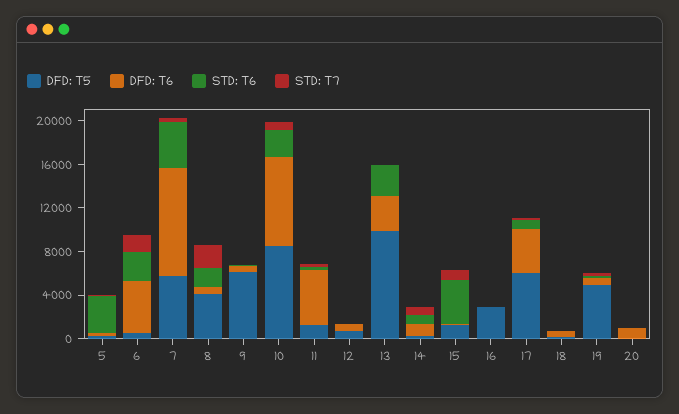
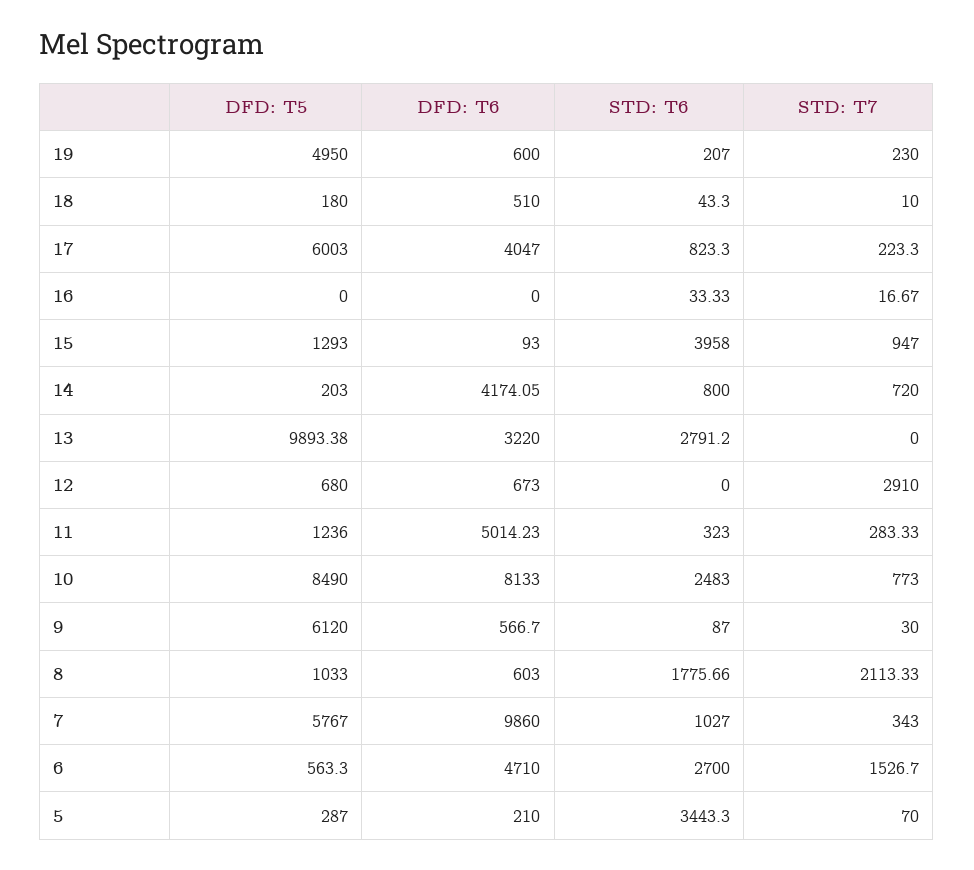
  {
    "DFD: T5": {
      "5": 287,
      "6": 563.3,
      "7": 5767,
-     "8": 4000,
+     "8": 1033,
      "9": 6120,
      "10": 8490,
      "11": 1236,
      "12": 680,
      "13": 9893.38,
      "14": 203,
      "15": 1293,
-     "16": 3000,
+     "16": 0,
      "17": 6003,
      "18": 180,
-     "19": 4950,
+     "19": 4950
-     "20": 0
    },
    "DFD: T6": {
      "5": 210,
      "6": 4710,
      "7": 9860,
      "8": 603,
      "9": 566.7,
      "10": 8133,
      "11": 5014.23,
      "12": 673,
      "13": 3220,
-     "14": 1000,
+     "14": 4174.05,
      "15": 93,
      "16": 0,
      "17": 4047,
      "18": 510,
-     "19": 600,
+     "19": 600
-     "20": 1000
    },
    "STD: T6": {
      "5": 3443.3,
      "6": 2700,
-     "7": 4000,
+     "7": 1027,
      "8": 1775.66,
      "9": 87,
      "10": 2483,
      "11": 323,
      "12": 0,
      "13": 2791.2,
      "14": 800,
      "15": 3958,
      "16": 33.33,
      "17": 823.3,
      "18": 43.3,
-     "19": 207,
+     "19": 207
-     "20": 0
    },
    "STD: T7": {
      "5": 70,
      "6": 1526.7,
      "7": 343,
      "8": 2113.33,
      "9": 30,
      "10": 773,
      "11": 283.33,
-     "12": 0,
+     "12": 2910,
      "13": 0,
      "14": 720,
      "15": 947,
      "16": 16.67,
      "17": 223.3,
      "18": 10,
-     "19": 230,
+     "19": 230
-     "20": 0
    }
  }

